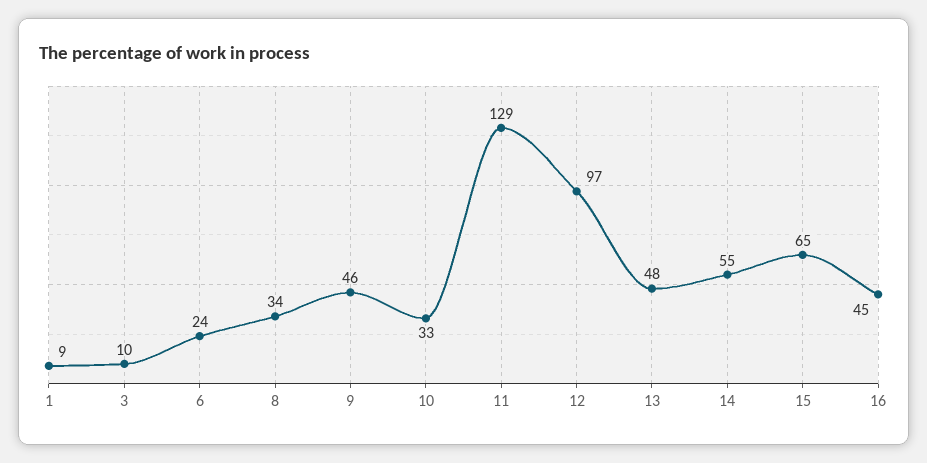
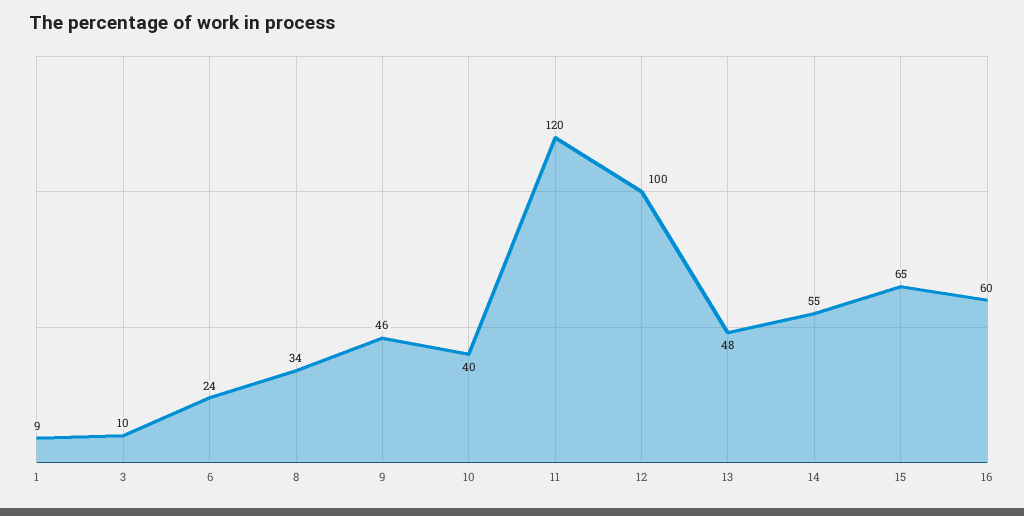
  {
    "1": 9,
    "3": 10,
    "6": 24,
    "8": 34,
    "9": 46,
-   "10": 33,
+   "10": 40,
-   "11": 129,
+   "11": 120,
-   "12": 97,
+   "12": 100,
    "13": 48,
    "14": 55,
    "15": 65,
-   "16": 45
+   "16": 60
  }

